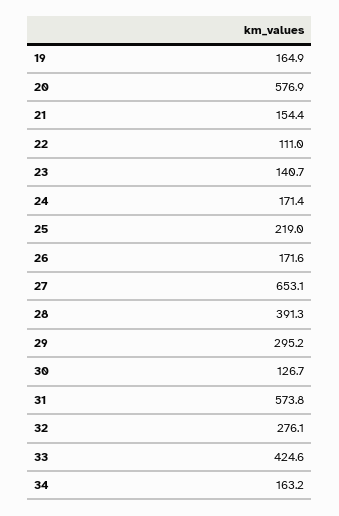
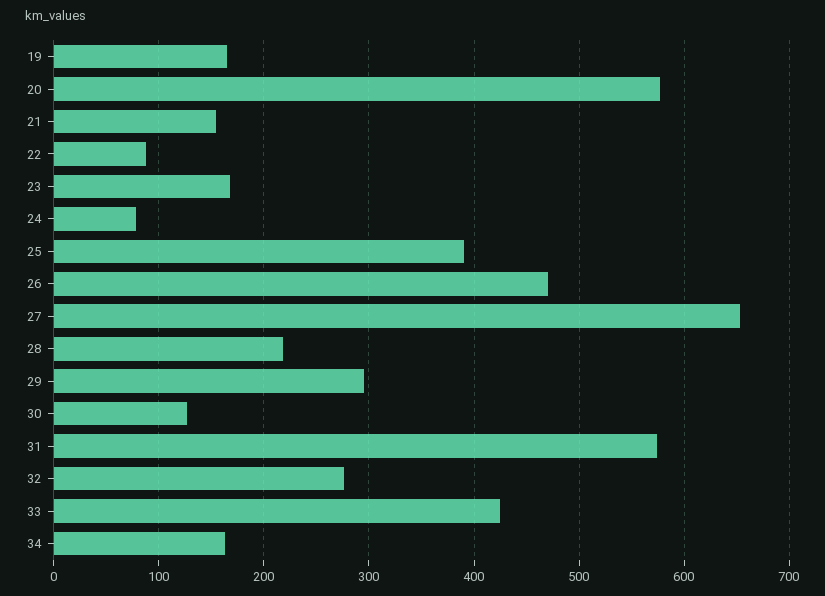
  {
    "19": 164.9,
    "20": 576.9,
    "21": 154.4,
-   "22": 111,
+   "22": 90,
-   "23": 140.7,
+   "23": 170,
-   "24": 171.4,
+   "24": 80,
-   "25": 219,
+   "25": 390,
-   "26": 171.6,
+   "26": 470,
    "27": 653.1,
-   "28": 391.3,
+   "28": 220,
    "29": 295.2,
    "30": 126.7,
    "31": 573.8,
    "32": 276.1,
    "33": 424.6,
    "34": 163.2
  }

